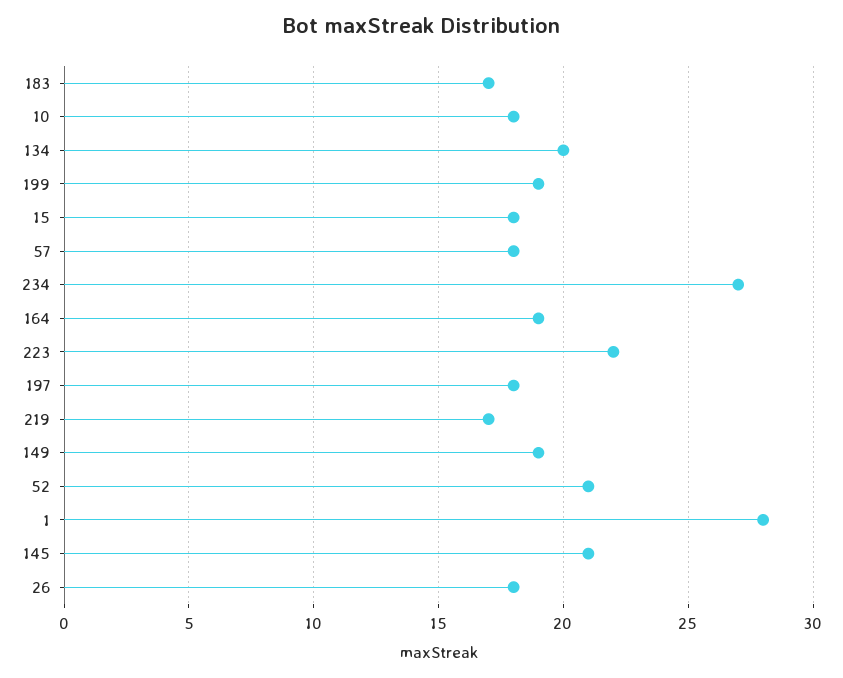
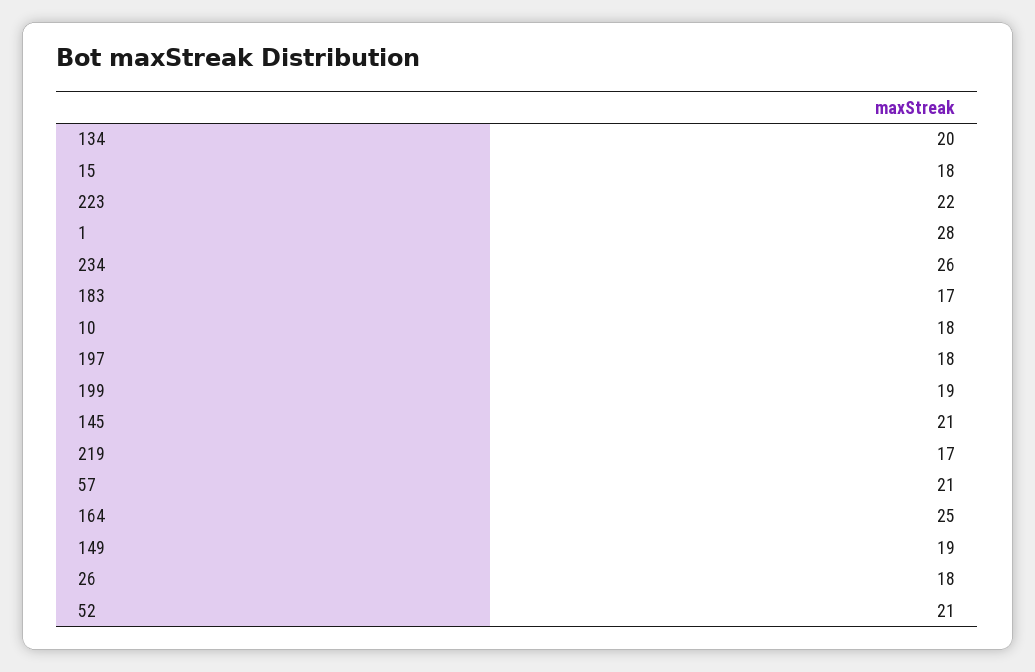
  {
    "183": 17,
    "10": 18,
    "134": 20,
    "199": 19,
    "15": 18,
-   "57": 18,
+   "57": 21,
-   "234": 27,
+   "234": 26,
-   "164": 19,
+   "164": 25,
    "223": 22,
    "197": 18,
    "219": 17,
    "149": 19,
    "52": 21,
    "1": 28,
    "145": 21,
    "26": 18
  }

